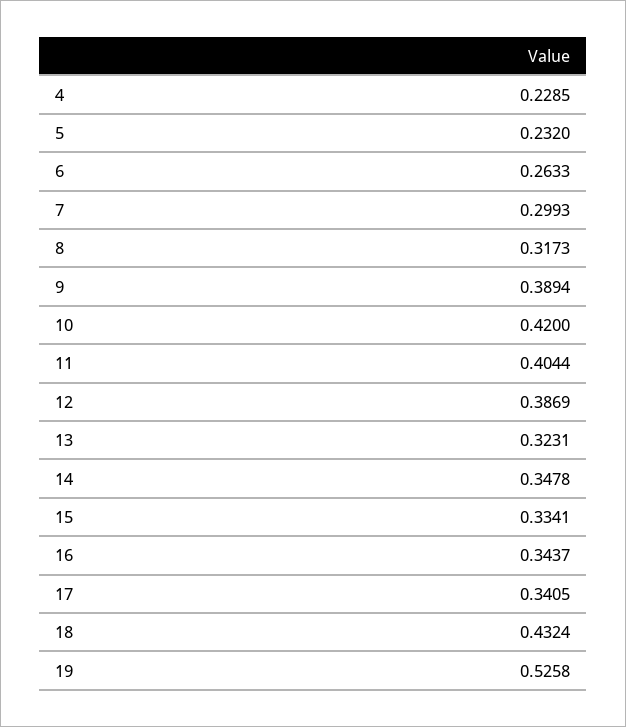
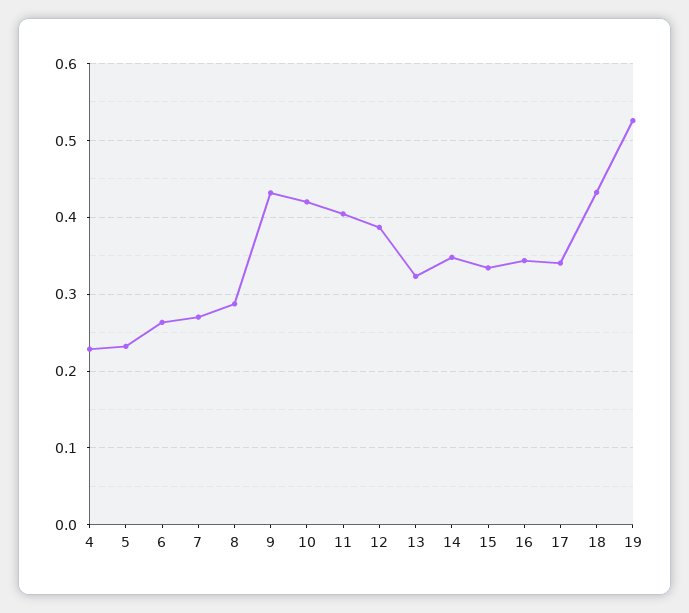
  {
    "4": 0.2285,
    "5": 0.232,
    "6": 0.2633,
-   "7": 0.2993,
+   "7": 0.27,
-   "8": 0.3173,
+   "8": 0.29,
-   "9": 0.3894,
+   "9": 0.43,
    "10": 0.42,
    "11": 0.4044,
    "12": 0.3869,
    "13": 0.3231,
    "14": 0.3478,
    "15": 0.3341,
    "16": 0.3437,
    "17": 0.3405,
    "18": 0.4324,
    "19": 0.5258
  }

